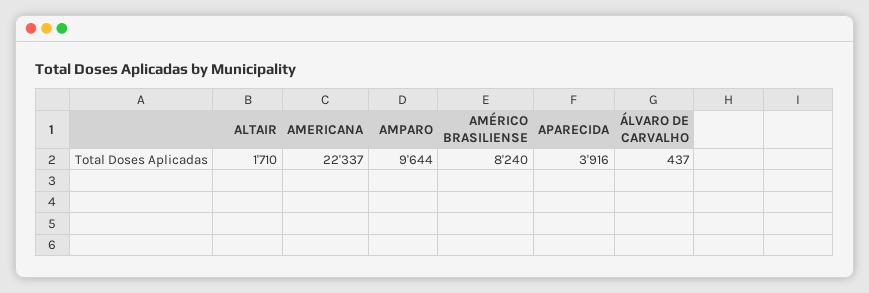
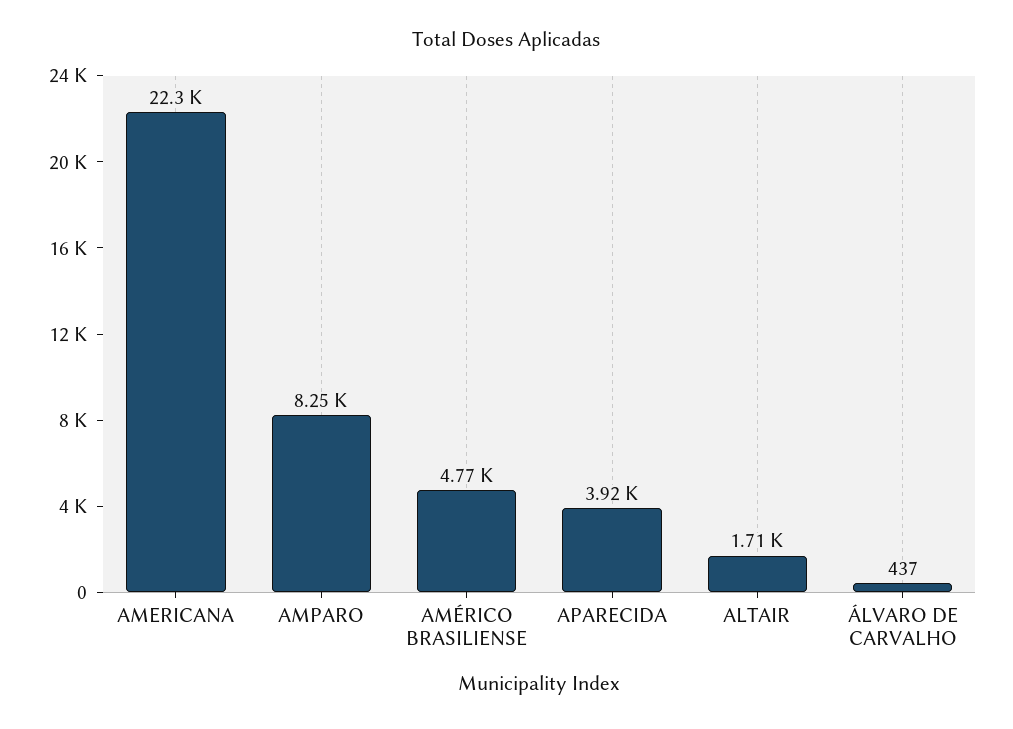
  {
    "ALTAIR": 1710,
    "AMERICANA": 22337,
-   "AMPARO": 9644,
+   "AMPARO": 8250,
-   "AMÉRICO BRASILIENSE": 8240,
+   "AMÉRICO BRASILIENSE": 4770,
    "APARECIDA": 3916,
    "ÁLVARO DE CARVALHO": 437
  }

